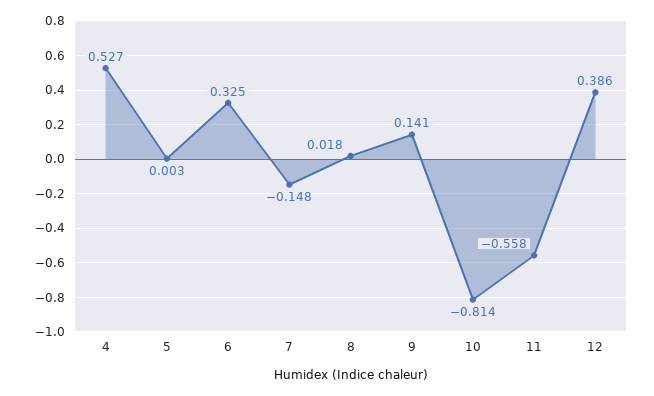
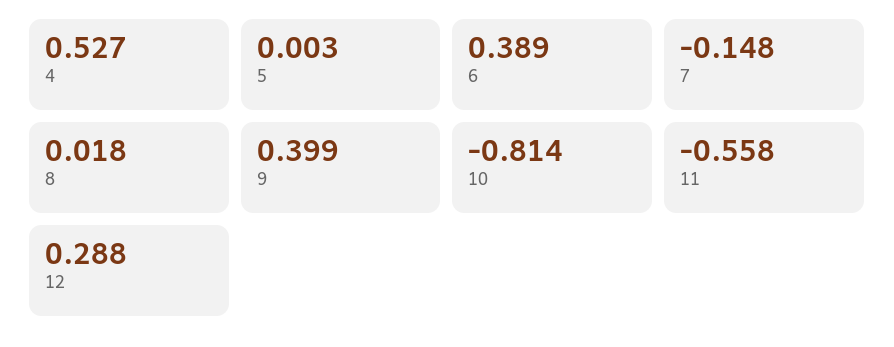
  {
    "4": 0.527,
    "5": 0.003,
-   "6": 0.325,
+   "6": 0.389,
    "7": -0.148,
    "8": 0.018,
-   "9": 0.141,
+   "9": 0.399,
    "10": -0.814,
    "11": -0.558,
-   "12": 0.386
+   "12": 0.288
  }

